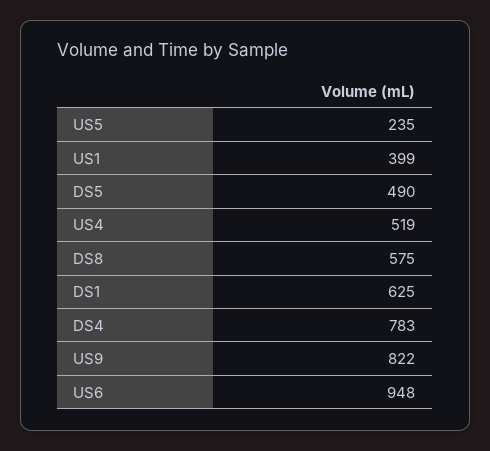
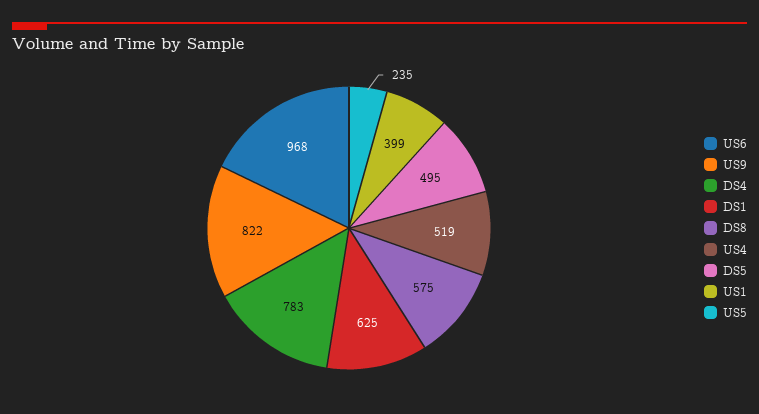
  {
    "US5": 235,
    "US1": 399,
-   "DS5": 490,
+   "DS5": 495,
    "US4": 519,
    "DS8": 575,
    "DS1": 625,
    "DS4": 783,
    "US9": 822,
-   "US6": 948
+   "US6": 968
  }

